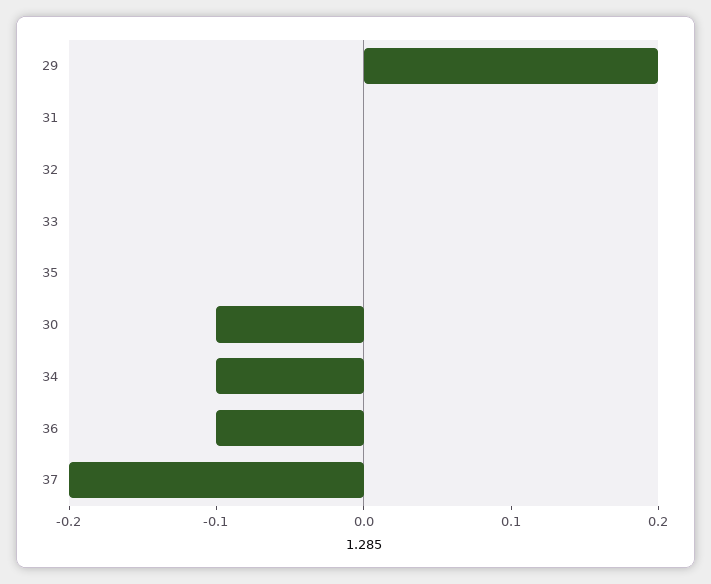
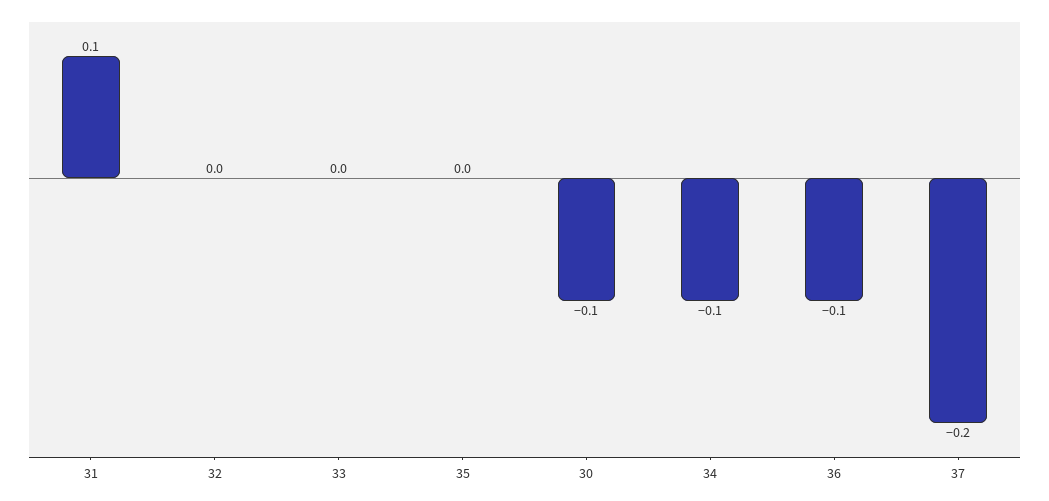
  {
-   "29": 0.2,
-   "31": 0,
+   "31": 0.1,
    "32": 0,
    "33": 0,
    "35": 0,
    "30": -0.1,
    "34": -0.1,
    "36": -0.1,
    "37": -0.2
  }

